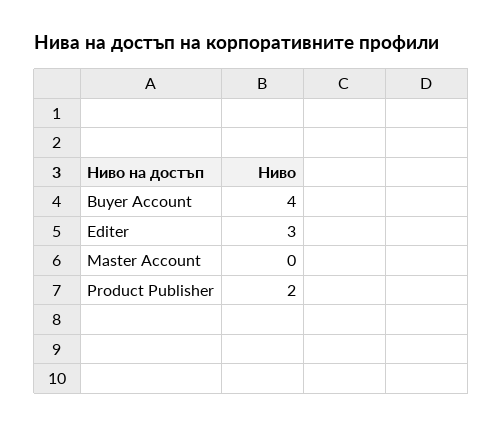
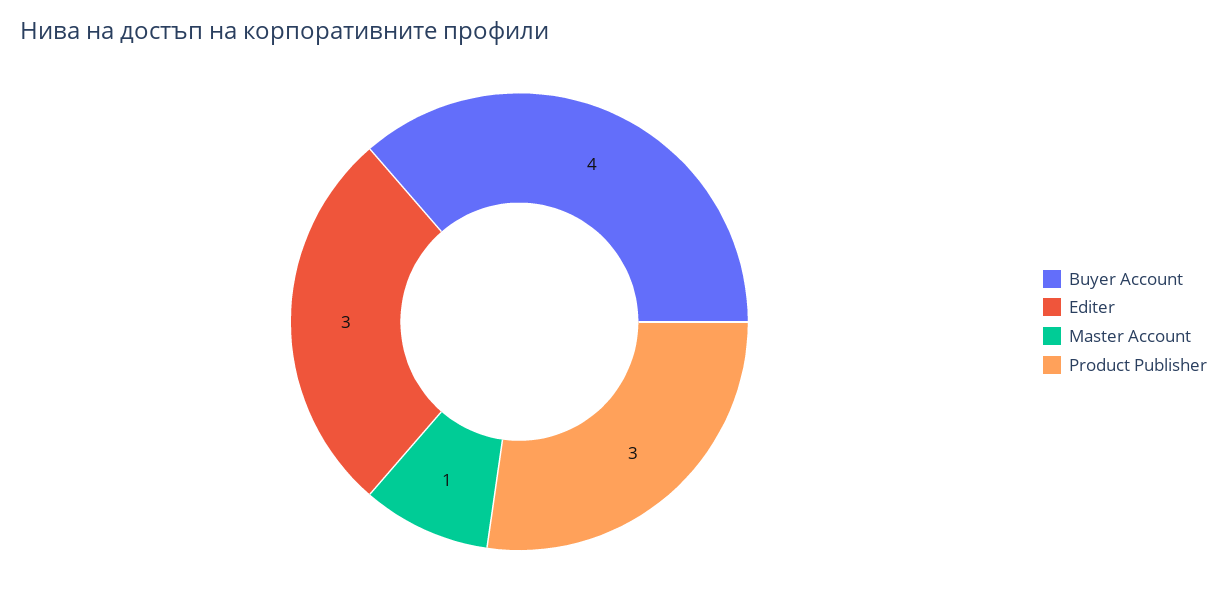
  {
    "Buyer Account": 4,
    "Editer": 3,
-   "Master Account": 0,
+   "Master Account": 1,
-   "Product Publisher": 2
+   "Product Publisher": 3
  }

